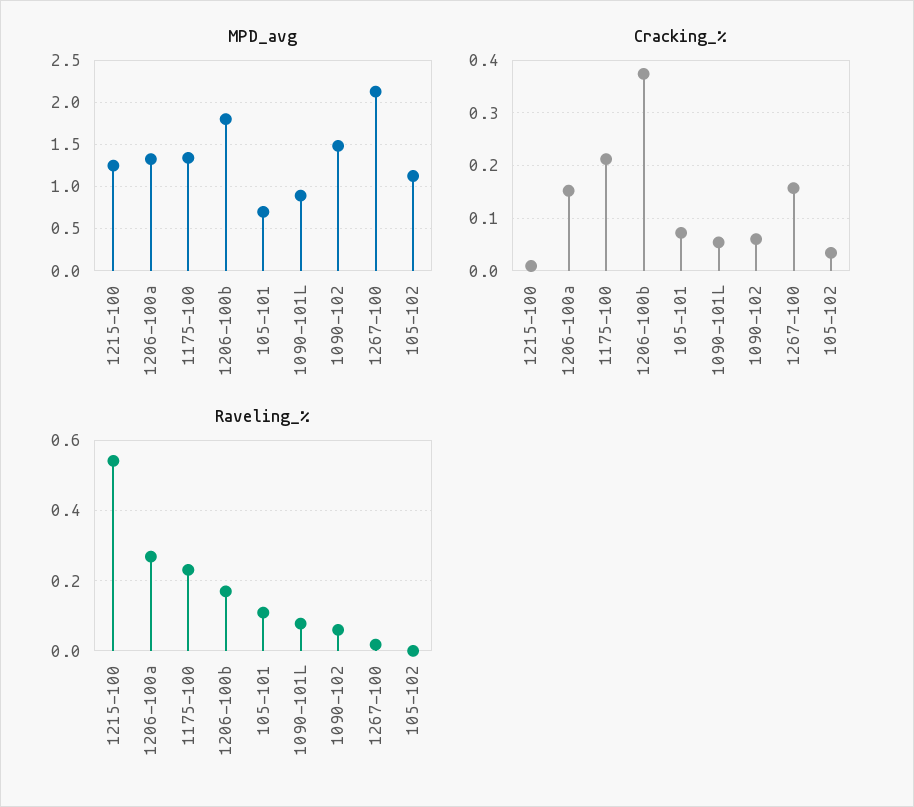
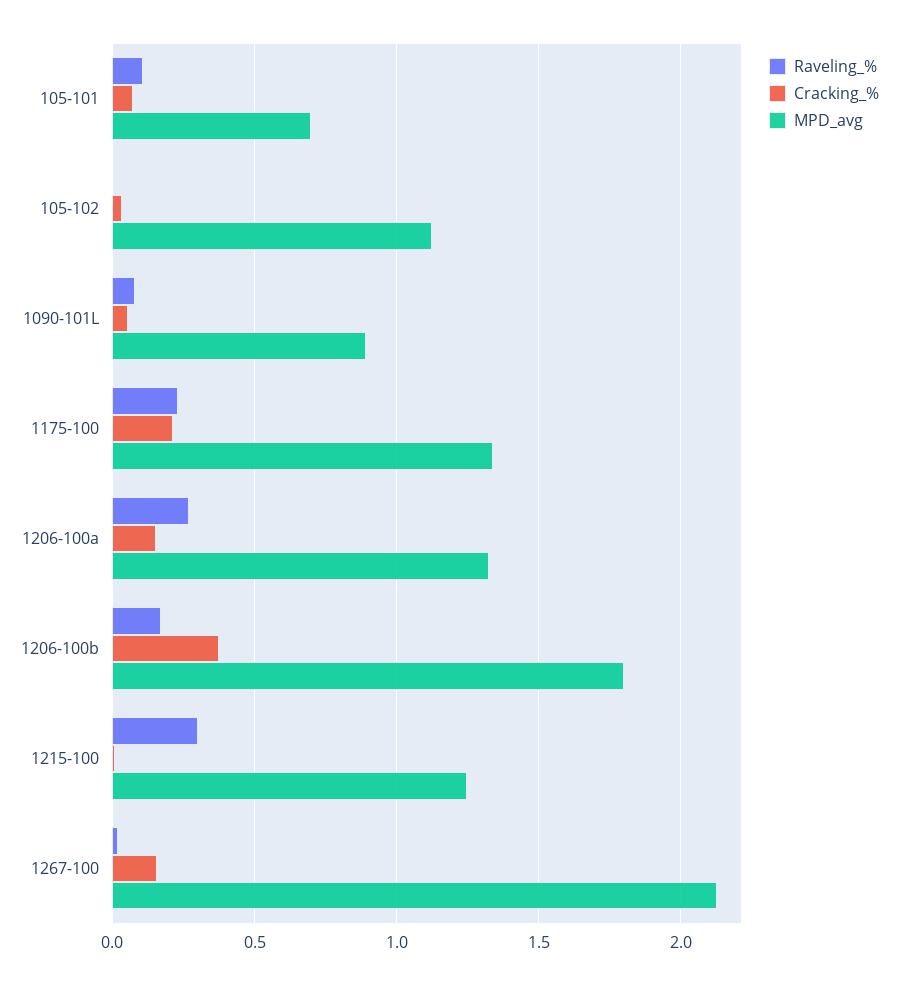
  {
    "MPD_avg": {
      "1215-100": 1.25,
      "1206-100a": 1.35,
      "1175-100": 1.35,
      "1206-100b": 1.8,
      "105-101": 0.7,
      "1090-101L": 0.9,
-     "1090-102": 1.5,
      "1267-100": 2.15,
      "105-102": 1.15
    },
    "Cracking_%": {
      "1215-100": 0,
      "1206-100a": 0.16,
      "1175-100": 0.22,
      "1206-100b": 0.38,
      "105-101": 0.08,
      "1090-101L": 0.06,
-     "1090-102": 0.06,
      "1267-100": 0.16,
      "105-102": 0.04
    },
    "Raveling_%": {
-     "1215-100": 0.54,
+     "1215-100": 0.3,
      "1206-100a": 0.26,
      "1175-100": 0.24,
      "1206-100b": 0.18,
      "105-101": 0.1,
      "1090-101L": 0.08,
-     "1090-102": 0.06,
      "1267-100": 0.02,
      "105-102": 0
    }
  }

